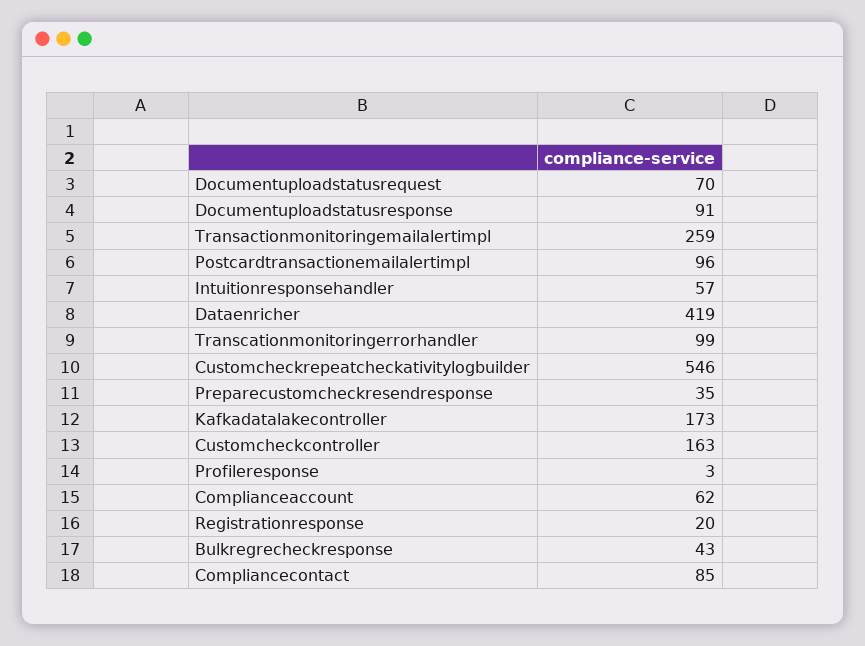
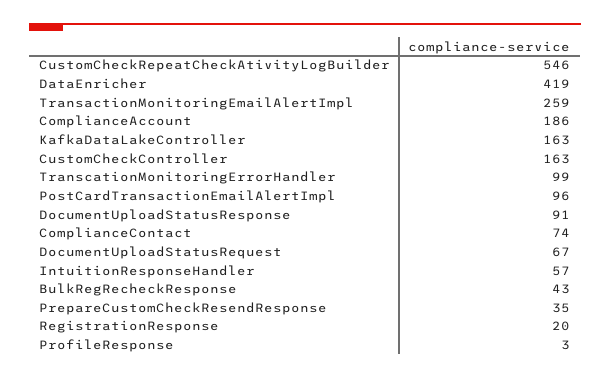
  {
-   "Documentuploadstatusrequest": 70,
+   "Documentuploadstatusrequest": 67,
    "Documentuploadstatusresponse": 91,
    "Transactionmonitoringemailalertimpl": 259,
    "Postcardtransactionemailalertimpl": 96,
    "Intuitionresponsehandler": 57,
    "Dataenricher": 419,
    "Transcationmonitoringerrorhandler": 99,
    "Customcheckrepeatcheckativitylogbuilder": 546,
    "Preparecustomcheckresendresponse": 35,
-   "Kafkadatalakecontroller": 173,
+   "Kafkadatalakecontroller": 163,
    "Customcheckcontroller": 163,
    "Profileresponse": 3,
-   "Complianceaccount": 62,
+   "Complianceaccount": 186,
    "Registrationresponse": 20,
    "Bulkregrecheckresponse": 43,
-   "Compliancecontact": 85
+   "Compliancecontact": 74
  }

